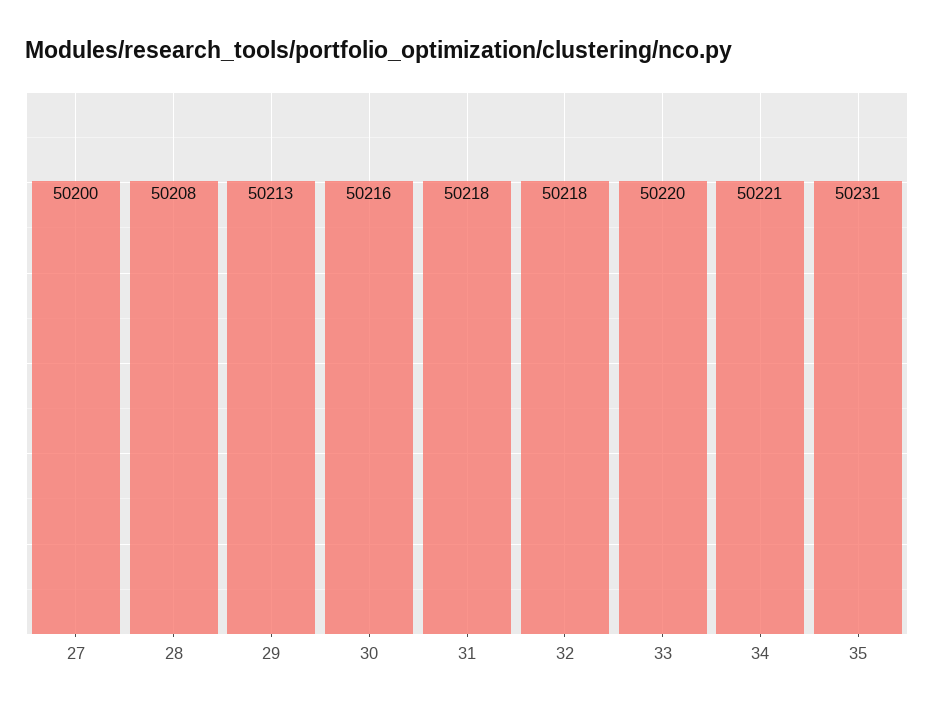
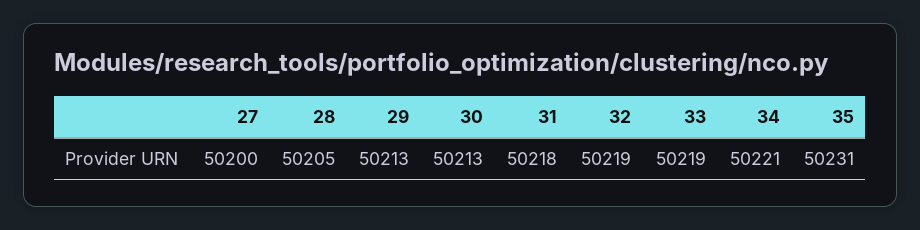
  {
    "27": 50200,
-   "28": 50208,
+   "28": 50205,
    "29": 50213,
-   "30": 50216,
+   "30": 50213,
    "31": 50218,
-   "32": 50218,
+   "32": 50219,
-   "33": 50220,
+   "33": 50219,
    "34": 50221,
    "35": 50231
  }

